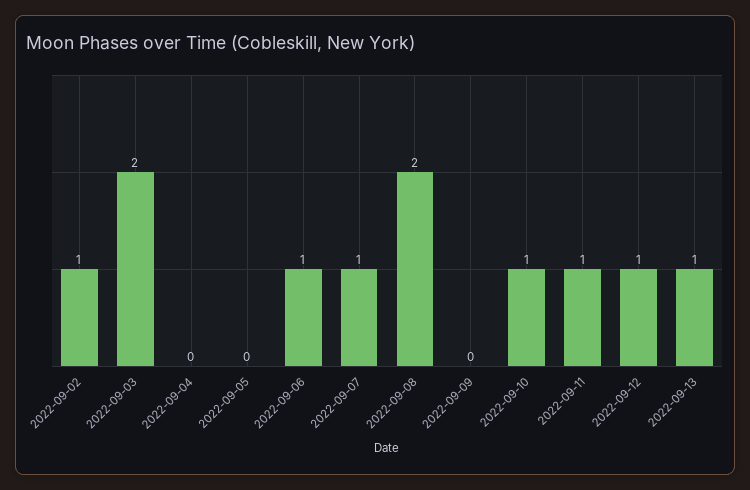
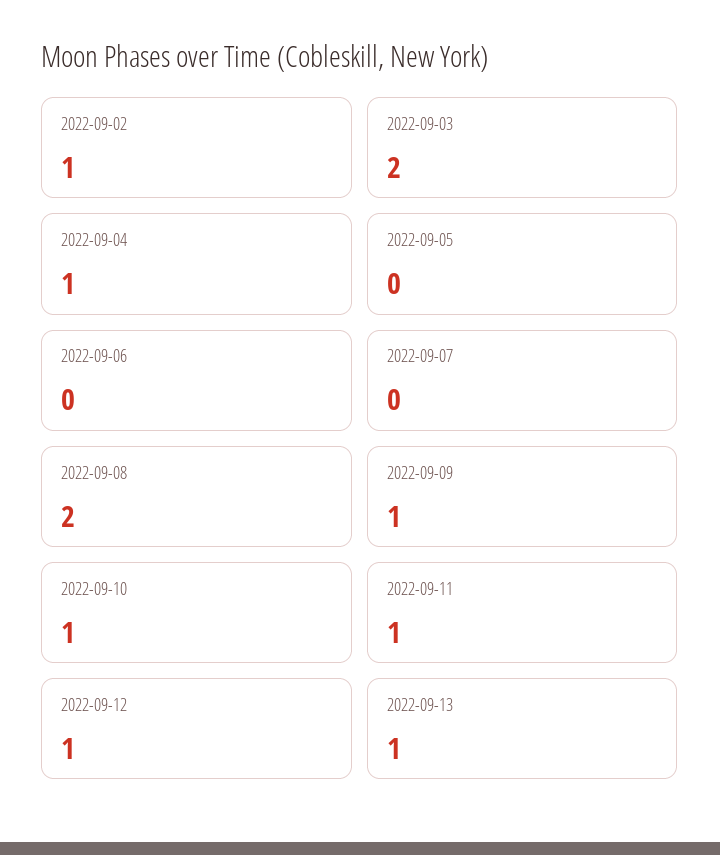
  {
    "2022-09-02": 1,
    "2022-09-03": 2,
-   "2022-09-04": 0,
+   "2022-09-04": 1,
    "2022-09-05": 0,
-   "2022-09-06": 1,
+   "2022-09-06": 0,
-   "2022-09-07": 1,
+   "2022-09-07": 0,
    "2022-09-08": 2,
-   "2022-09-09": 0,
+   "2022-09-09": 1,
    "2022-09-10": 1,
    "2022-09-11": 1,
    "2022-09-12": 1,
    "2022-09-13": 1
  }

